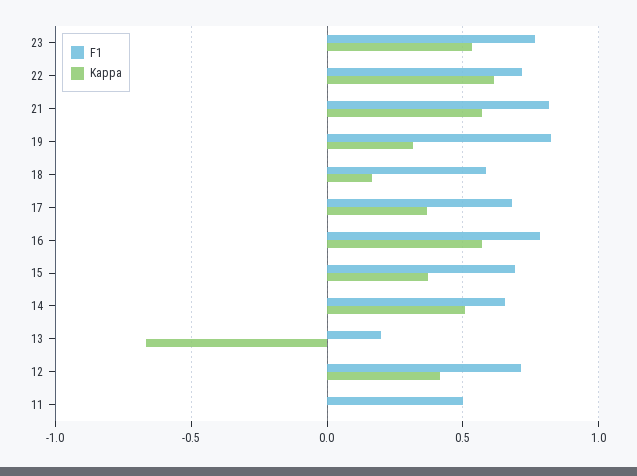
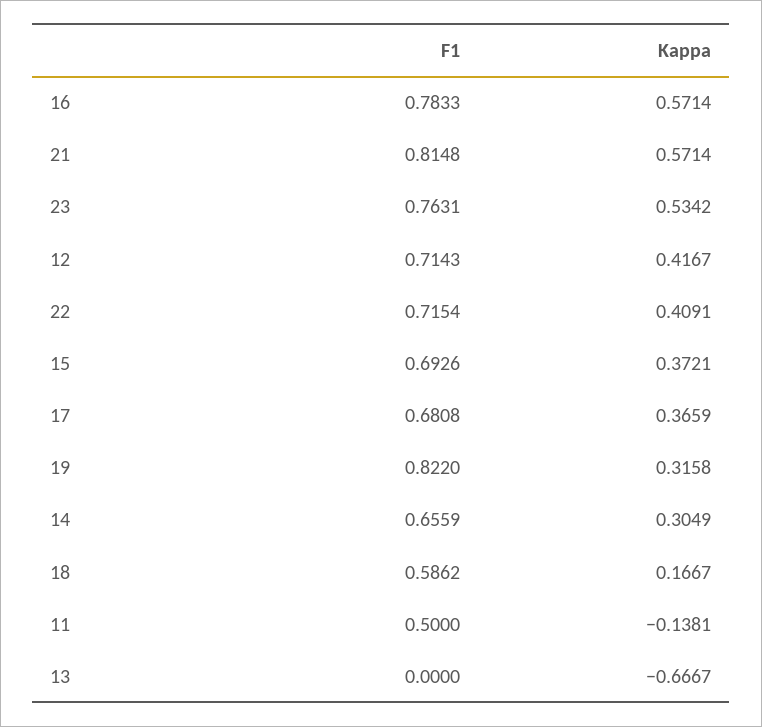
  {
    "F1": {
      "23": 0.7631,
      "22": 0.7154,
      "21": 0.8148,
      "19": 0.822,
      "18": 0.5862,
      "17": 0.6808,
      "16": 0.7833,
      "15": 0.6926,
      "14": 0.6559,
-     "13": 0.2,
+     "13": 0,
      "12": 0.7143,
      "11": 0.5
    },
    "Kappa": {
      "23": 0.5342,
-     "22": 0.6,
+     "22": 0.4091,
      "21": 0.5714,
      "19": 0.3158,
      "18": 0.1667,
      "17": 0.3659,
      "16": 0.5714,
      "15": 0.3721,
-     "14": 0.5,
+     "14": 0.3049,
      "13": -0.6667,
      "12": 0.4167,
-     "11": 0
+     "11": -0.1381
    }
  }

